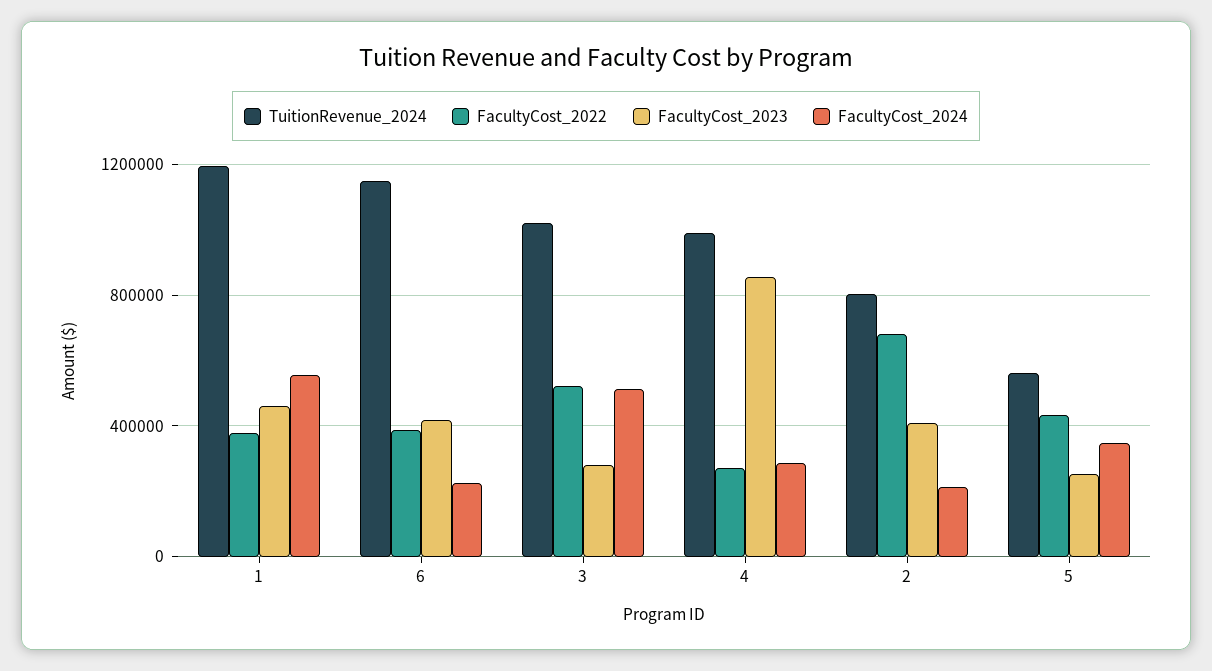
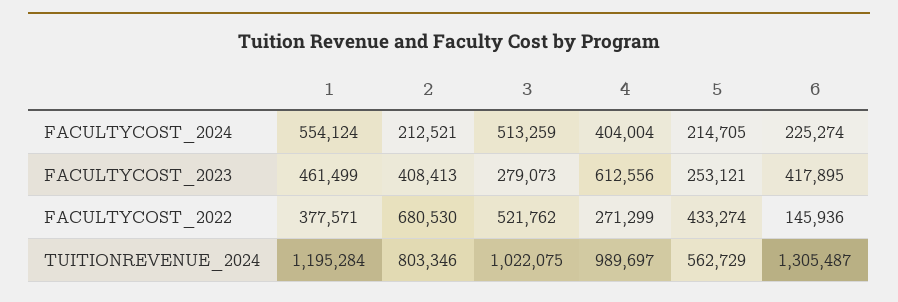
  {
    "TuitionRevenue_2024": {
      "1": 1195284,
-     "6": 1150000,
+     "6": 1305487,
      "3": 1022075,
      "4": 989697,
      "2": 803346,
      "5": 562729
    },
    "FacultyCost_2022": {
      "1": 377571,
-     "6": 400000,
+     "6": 145936,
      "3": 521762,
      "4": 271299,
      "2": 680530,
      "5": 433274
    },
    "FacultyCost_2023": {
      "1": 461499,
      "6": 417895,
      "3": 279073,
-     "4": 850000,
+     "4": 612556,
      "2": 408413,
      "5": 253121
    },
    "FacultyCost_2024": {
      "1": 554124,
      "6": 225274,
      "3": 513259,
-     "4": 300000,
+     "4": 404004,
      "2": 212521,
-     "5": 350000
+     "5": 214705
    }
  }

